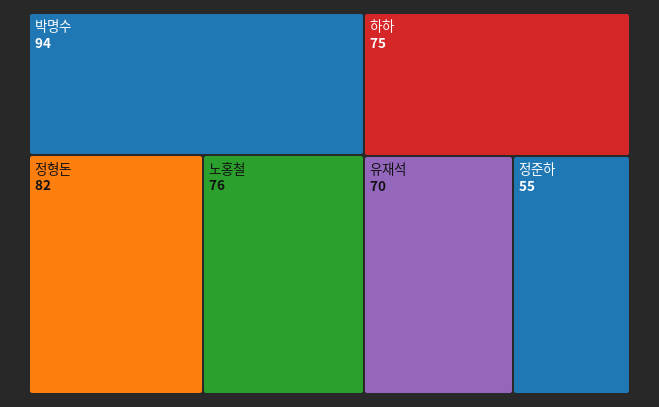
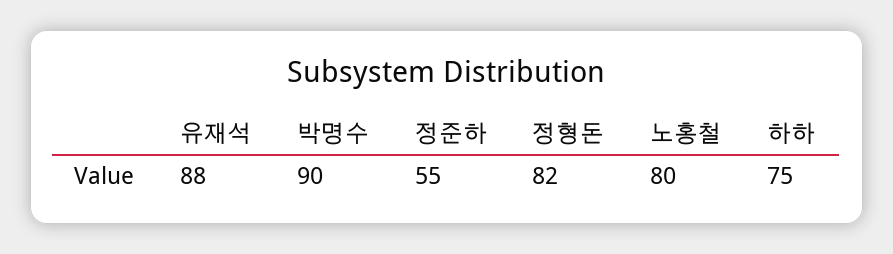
  {
-   "박명수": 94,
+   "박명수": 90,
    "정형돈": 82,
-   "노홍철": 76,
+   "노홍철": 80,
    "하하": 75,
-   "유재석": 70,
+   "유재석": 88,
    "정준하": 55
  }

